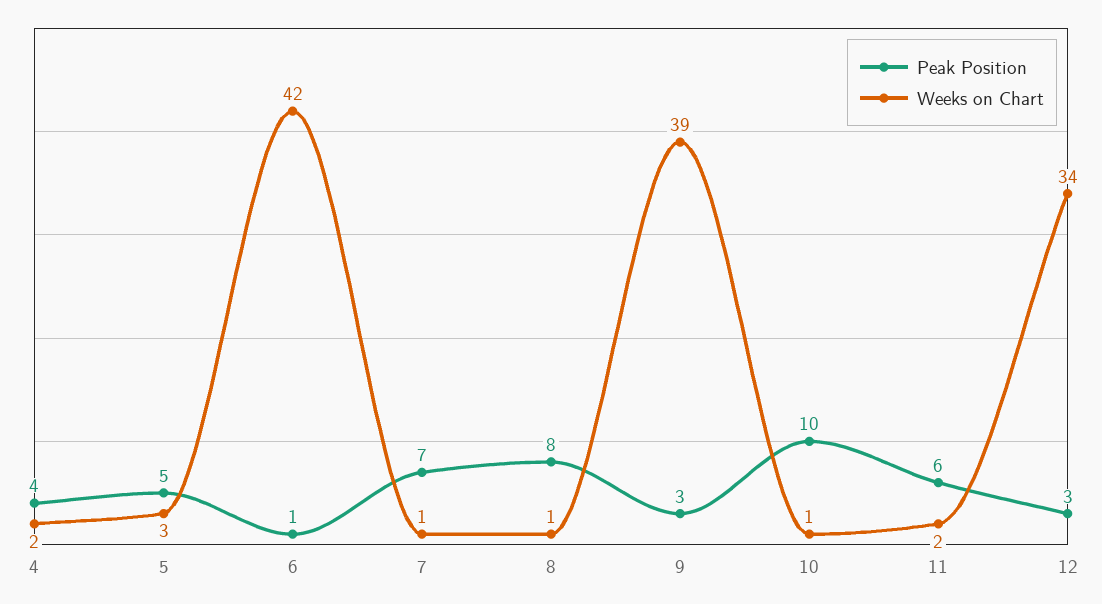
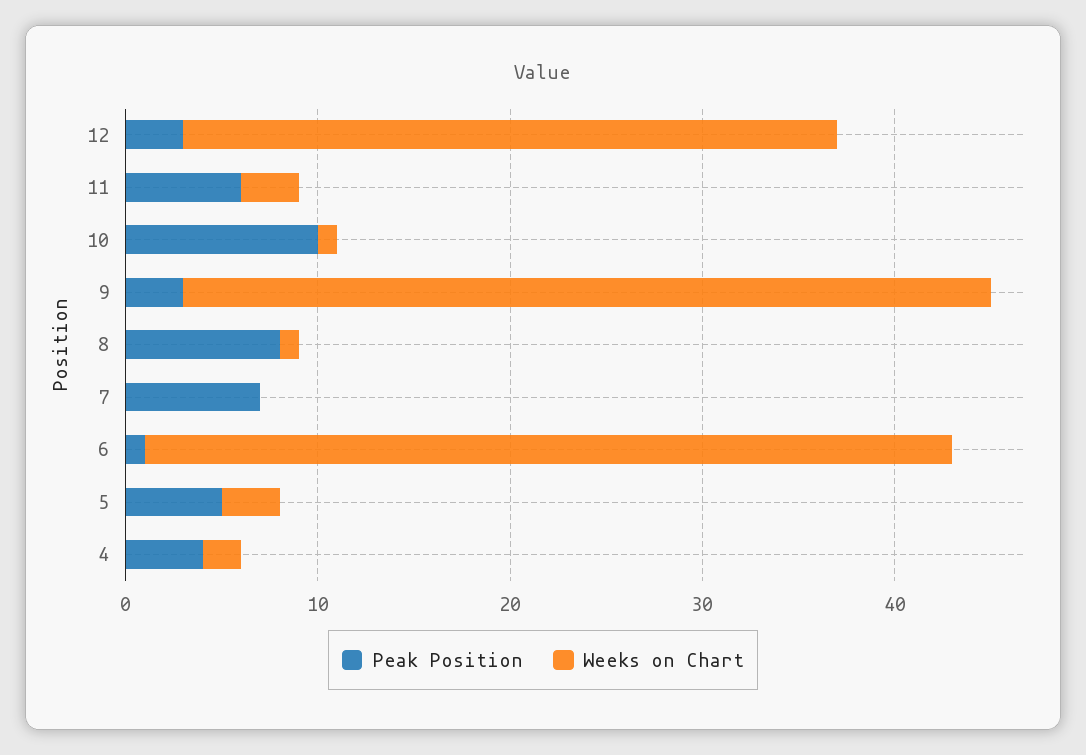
  {
    "Peak Position": {
      "4": 4,
      "5": 5,
      "6": 1,
      "7": 7,
      "8": 8,
      "9": 3,
      "10": 10,
      "11": 6,
      "12": 3
    },
    "Weeks on Chart": {
      "4": 2,
      "5": 3,
      "6": 42,
-     "7": 1,
+     "7": 0,
      "8": 1,
-     "9": 39,
+     "9": 42,
      "10": 1,
-     "11": 2,
+     "11": 3,
      "12": 34
    }
  }

